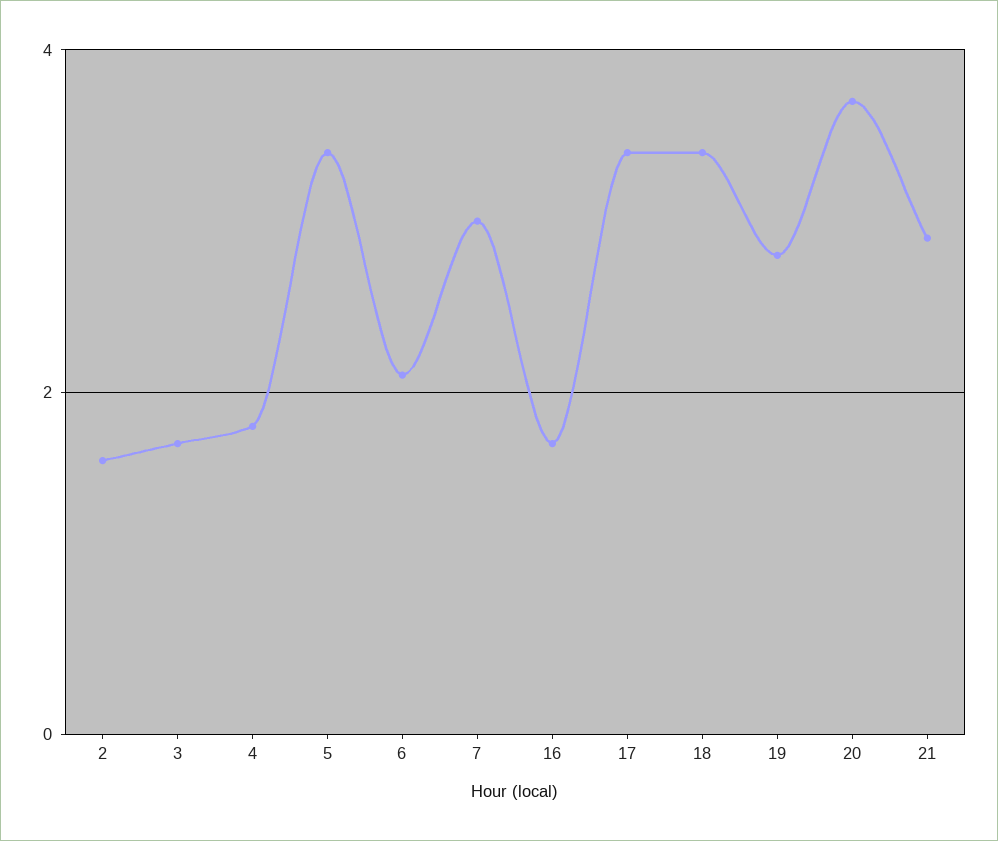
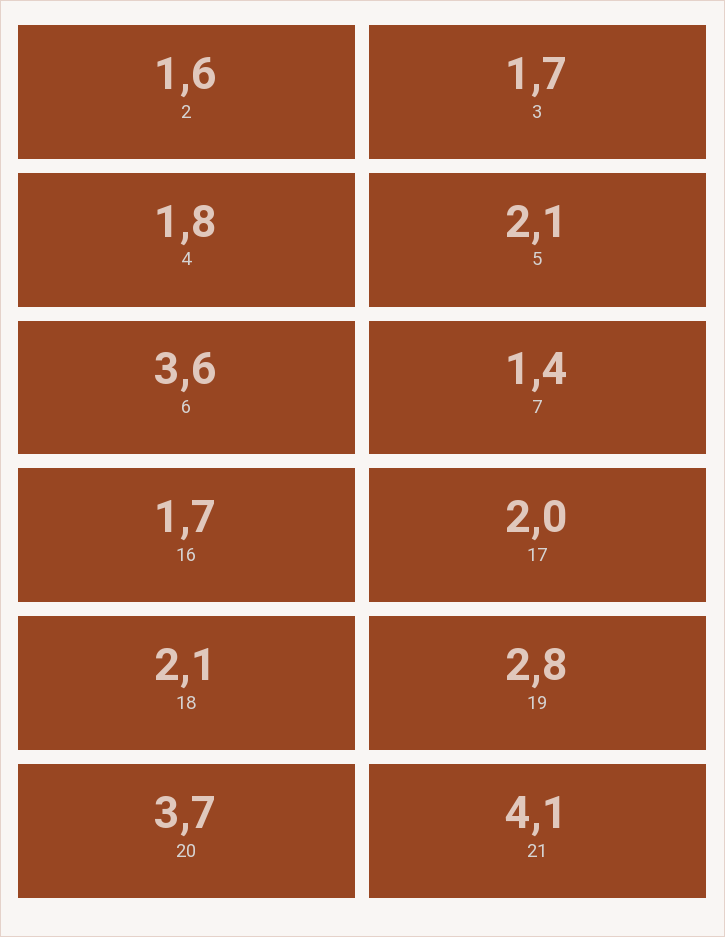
  {
    "2": 1.6,
    "3": 1.7,
    "4": 1.8,
-   "5": 3.5,
+   "5": 2.1,
-   "6": 2,
+   "6": 3.6,
-   "7": 3,
+   "7": 1.4,
    "16": 1.7,
-   "17": 3.5,
+   "17": 2,
-   "18": 3.5,
+   "18": 2.1,
    "19": 2.8,
    "20": 3.7,
-   "21": 3
+   "21": 4.1
  }

